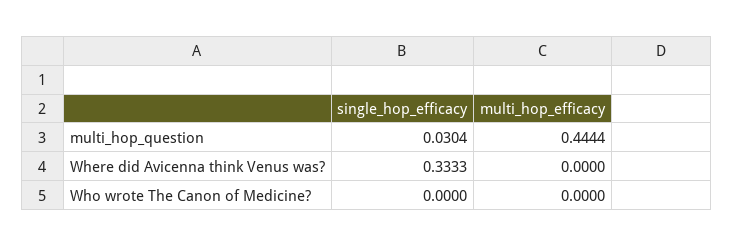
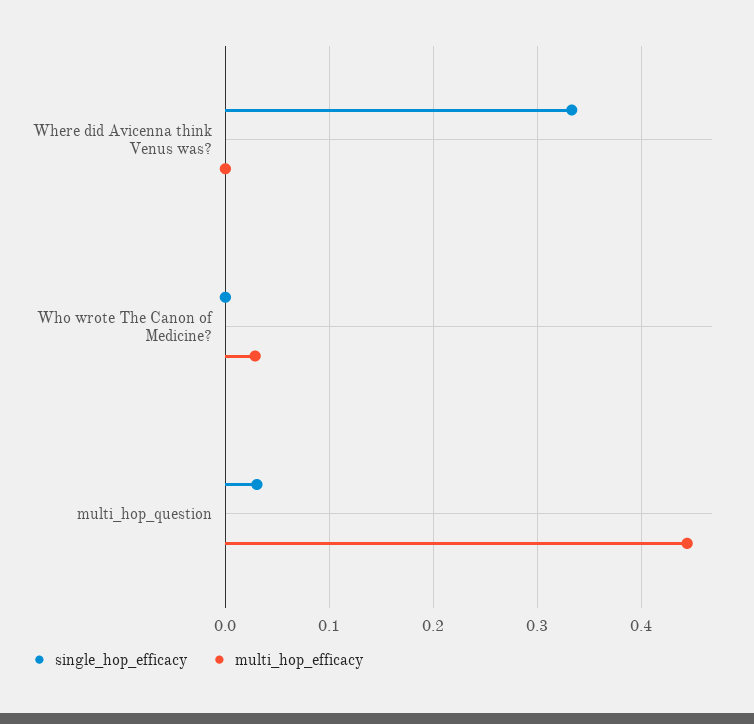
  {
    "single_hop_efficacy": {
      "multi_hop_question": 0.0304,
      "Where did Avicenna think Venus was?": 0.3333,
      "Who wrote The Canon of Medicine?": 0
    },
    "multi_hop_efficacy": {
      "multi_hop_question": 0.4444,
      "Where did Avicenna think Venus was?": 0,
-     "Who wrote The Canon of Medicine?": 0
+     "Who wrote The Canon of Medicine?": 0.03
    }
  }

